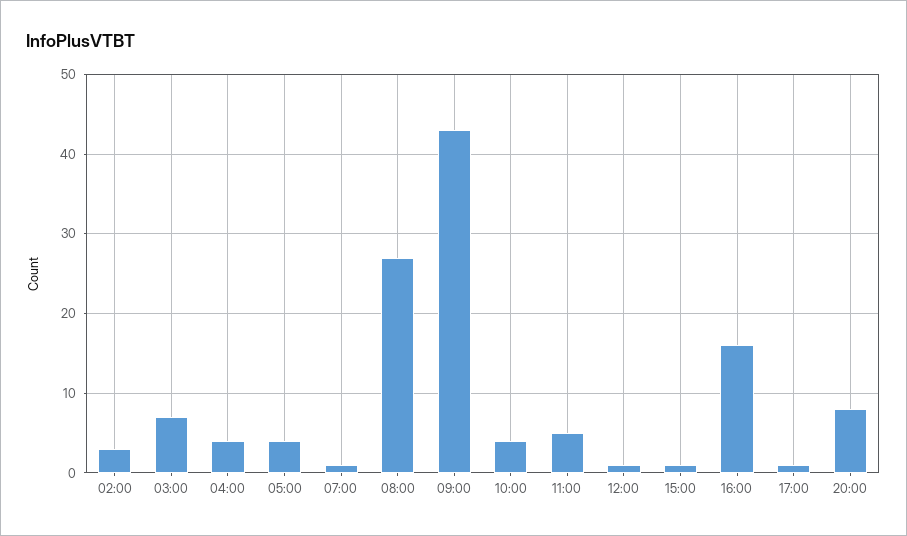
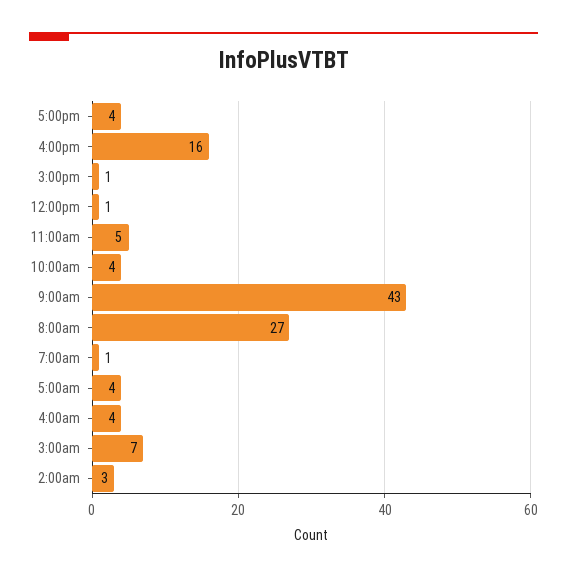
  {
    "02:00": 3,
    "03:00": 7,
    "04:00": 4,
    "05:00": 4,
    "07:00": 1,
    "08:00": 27,
    "09:00": 43,
    "10:00": 4,
    "11:00": 5,
    "12:00": 1,
    "15:00": 1,
    "16:00": 16,
-   "17:00": 1,
+   "17:00": 4
-   "20:00": 8
  }

